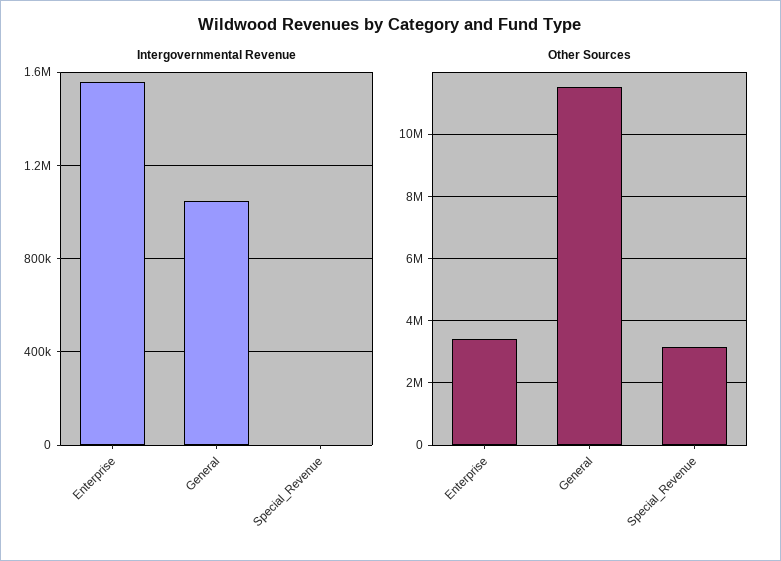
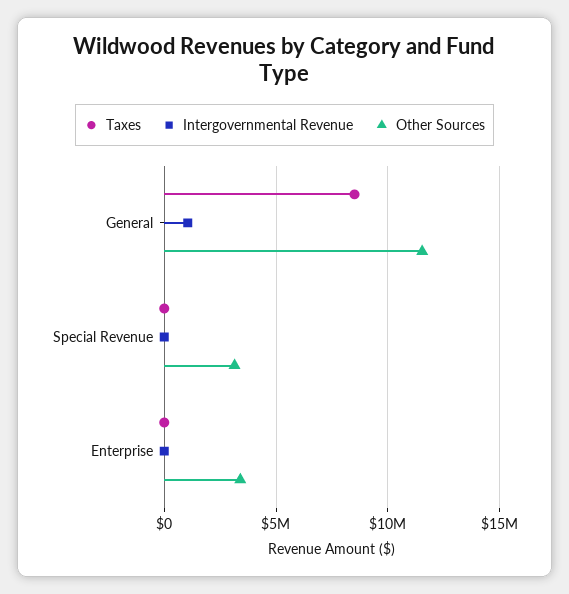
  {
    "Intergovernmental Revenue": {
-     "Enterprise": 1550000,
+     "Enterprise": 0,
      "General": 1050000,
      "Special_Revenue": 0
    },
    "Other Sources": {
      "Enterprise": 3400000,
      "General": 11600000,
      "Special_Revenue": 3200000
-   }
+   },
+   "Taxes": {
+     "General": 8500000,
+     "Special_Revenue": 0,
+     "Enterprise": 0
+   }
  }

